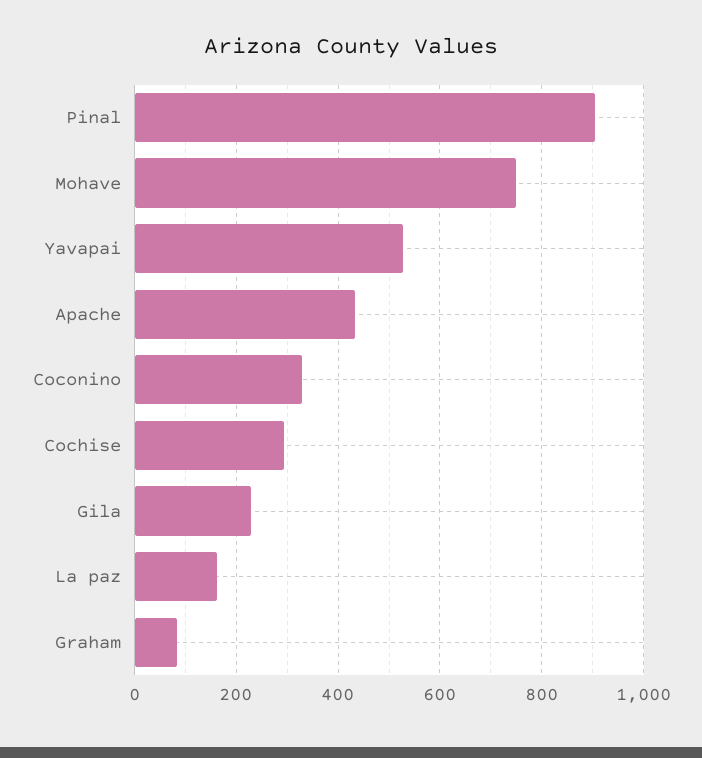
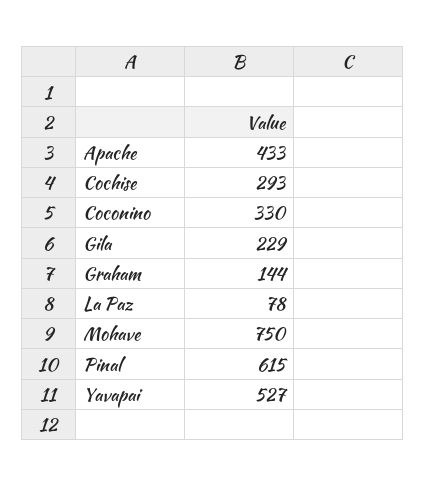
  {
-   "Pinal": 900,
+   "Pinal": 615,
    "Mohave": 750,
    "Yavapai": 527,
    "Apache": 433,
    "Coconino": 330,
    "Cochise": 293,
    "Gila": 229,
-   "La paz": 160,
+   "La paz": 78,
-   "Graham": 80
+   "Graham": 144
  }

